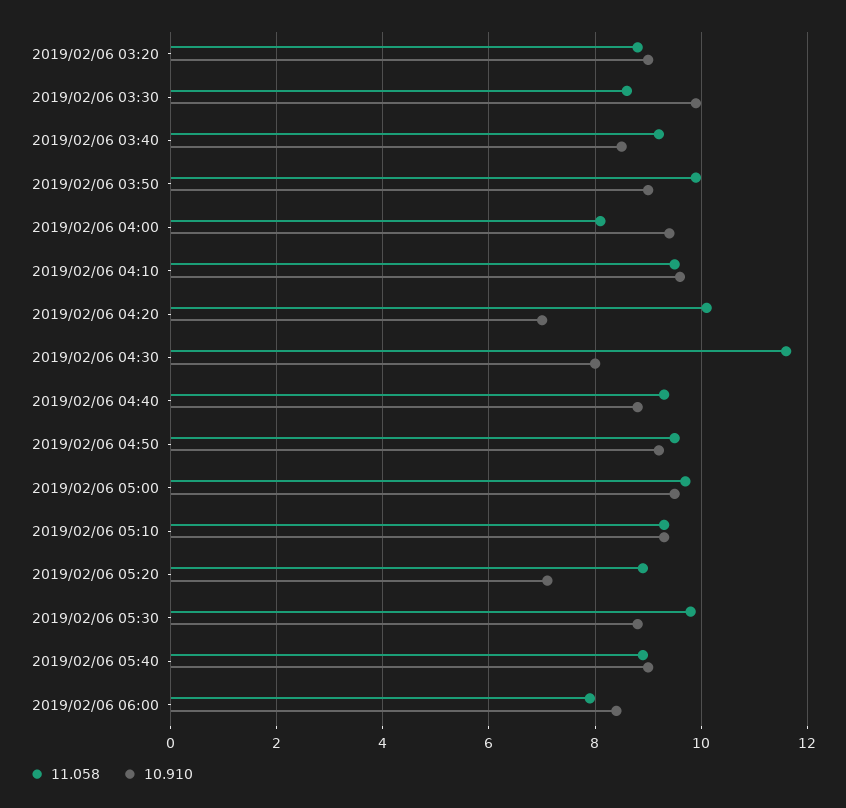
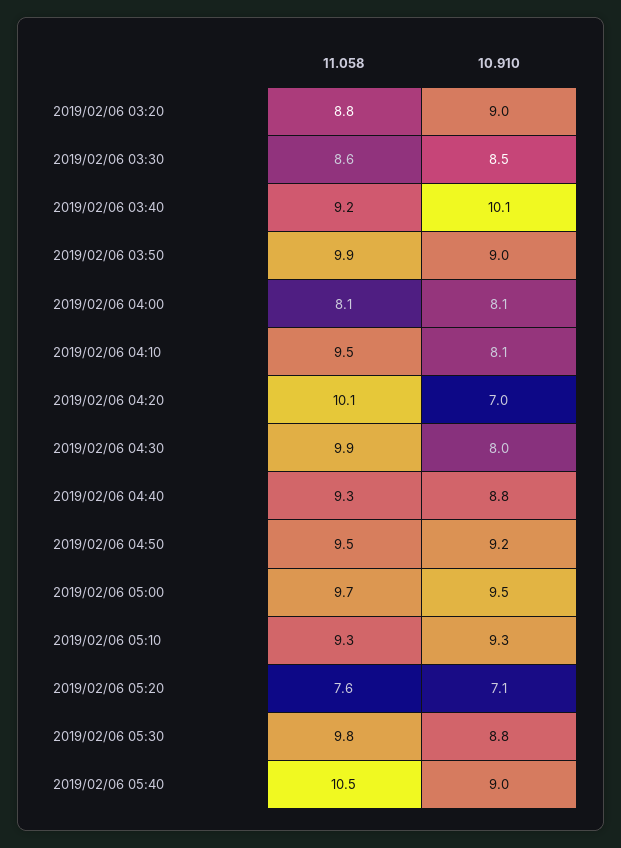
  {
    "11.058": {
      "2019/02/06 03:20": 8.8,
      "2019/02/06 03:30": 8.6,
      "2019/02/06 03:40": 9.2,
      "2019/02/06 03:50": 9.9,
      "2019/02/06 04:00": 8.1,
      "2019/02/06 04:10": 9.5,
      "2019/02/06 04:20": 10.1,
-     "2019/02/06 04:30": 11.5,
+     "2019/02/06 04:30": 9.9,
      "2019/02/06 04:40": 9.3,
      "2019/02/06 04:50": 9.5,
      "2019/02/06 05:00": 9.7,
      "2019/02/06 05:10": 9.3,
-     "2019/02/06 05:20": 9,
+     "2019/02/06 05:20": 7.6,
      "2019/02/06 05:30": 9.8,
-     "2019/02/06 05:40": 9,
+     "2019/02/06 05:40": 10.5
-     "2019/02/06 06:00": 8
    },
    "10.910": {
      "2019/02/06 03:20": 9,
-     "2019/02/06 03:30": 10,
+     "2019/02/06 03:30": 8.5,
-     "2019/02/06 03:40": 8.5,
+     "2019/02/06 03:40": 10.1,
      "2019/02/06 03:50": 9,
-     "2019/02/06 04:00": 9.5,
+     "2019/02/06 04:00": 8.1,
-     "2019/02/06 04:10": 9.5,
+     "2019/02/06 04:10": 8.1,
      "2019/02/06 04:20": 7,
      "2019/02/06 04:30": 8,
      "2019/02/06 04:40": 8.8,
      "2019/02/06 04:50": 9.2,
      "2019/02/06 05:00": 9.5,
      "2019/02/06 05:10": 9.3,
      "2019/02/06 05:20": 7.1,
      "2019/02/06 05:30": 8.8,
-     "2019/02/06 05:40": 9,
+     "2019/02/06 05:40": 9
-     "2019/02/06 06:00": 8.5
    }
  }

